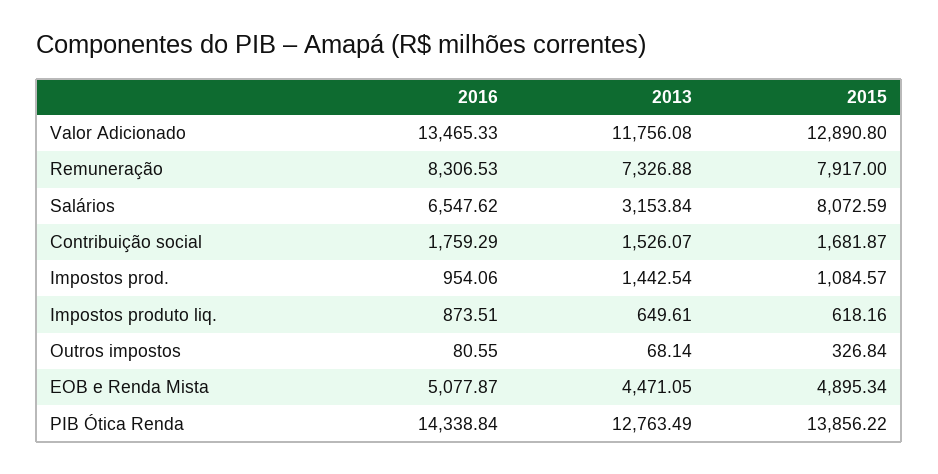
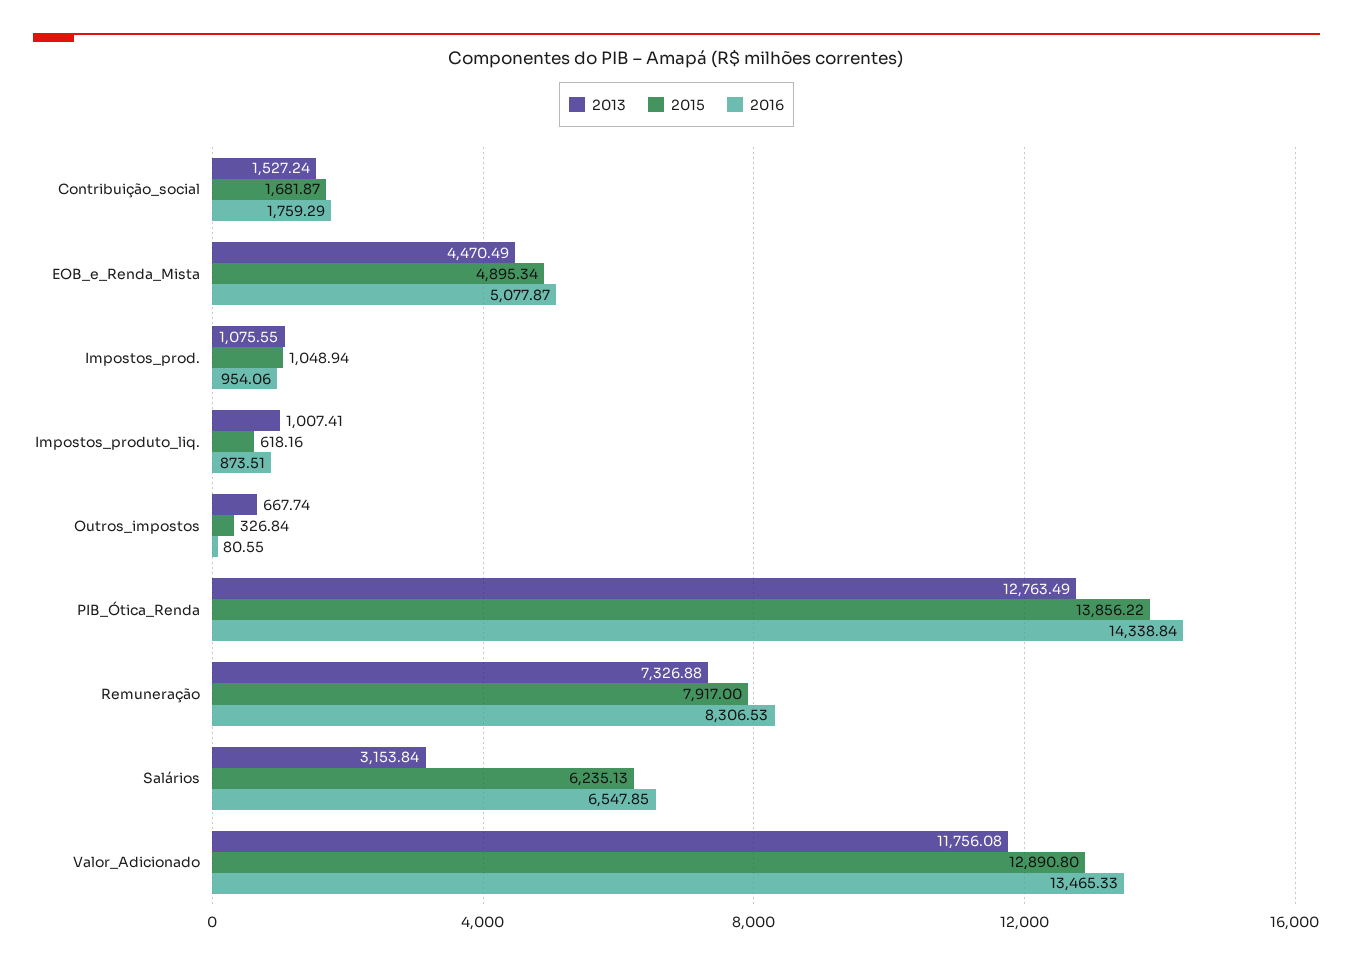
  {
    "2016": {
      "Valor Adicionado": 13465.33,
      "Remuneração": 8306.53,
-     "Salários": 6547.62,
+     "Salários": 6547.85,
      "Contribuição social": 1759.29,
      "Impostos prod.": 954.06,
      "Impostos produto liq.": 873.51,
      "Outros impostos": 80.55,
      "EOB e Renda Mista": 5077.87,
      "PIB Ótica Renda": 14338.84
    },
    "2013": {
      "Valor Adicionado": 11756.08,
      "Remuneração": 7326.88,
      "Salários": 3153.84,
-     "Contribuição social": 1526.07,
+     "Contribuição social": 1527.24,
-     "Impostos prod.": 1442.54,
+     "Impostos prod.": 1075.55,
-     "Impostos produto liq.": 649.61,
+     "Impostos produto liq.": 1007.41,
-     "Outros impostos": 68.14,
+     "Outros impostos": 667.74,
-     "EOB e Renda Mista": 4471.05,
+     "EOB e Renda Mista": 4470.49,
      "PIB Ótica Renda": 12763.49
    },
    "2015": {
      "Valor Adicionado": 12890.8,
      "Remuneração": 7917,
-     "Salários": 8072.59,
+     "Salários": 6235.13,
      "Contribuição social": 1681.87,
-     "Impostos prod.": 1084.57,
+     "Impostos prod.": 1048.94,
      "Impostos produto liq.": 618.16,
      "Outros impostos": 326.84,
      "EOB e Renda Mista": 4895.34,
      "PIB Ótica Renda": 13856.22
    }
  }

